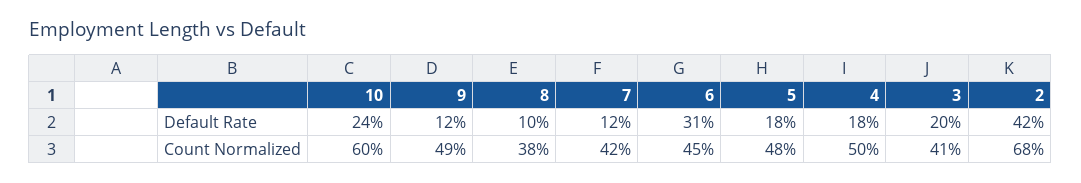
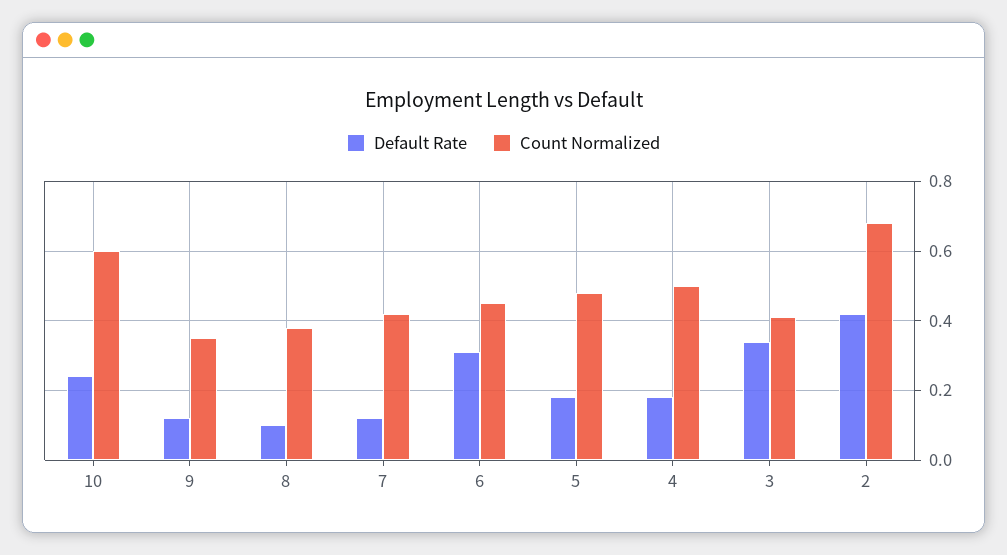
  {
    "Default Rate": {
      "10": 0.24,
      "9": 0.12,
      "8": 0.1,
      "7": 0.12,
      "6": 0.31,
      "5": 0.18,
      "4": 0.18,
-     "3": 0.2,
+     "3": 0.35,
      "2": 0.42
    },
    "Count Normalized": {
      "10": 0.6,
-     "9": 0.49,
+     "9": 0.35,
      "8": 0.38,
      "7": 0.42,
      "6": 0.45,
      "5": 0.48,
      "4": 0.5,
      "3": 0.41,
      "2": 0.68
    }
  }

